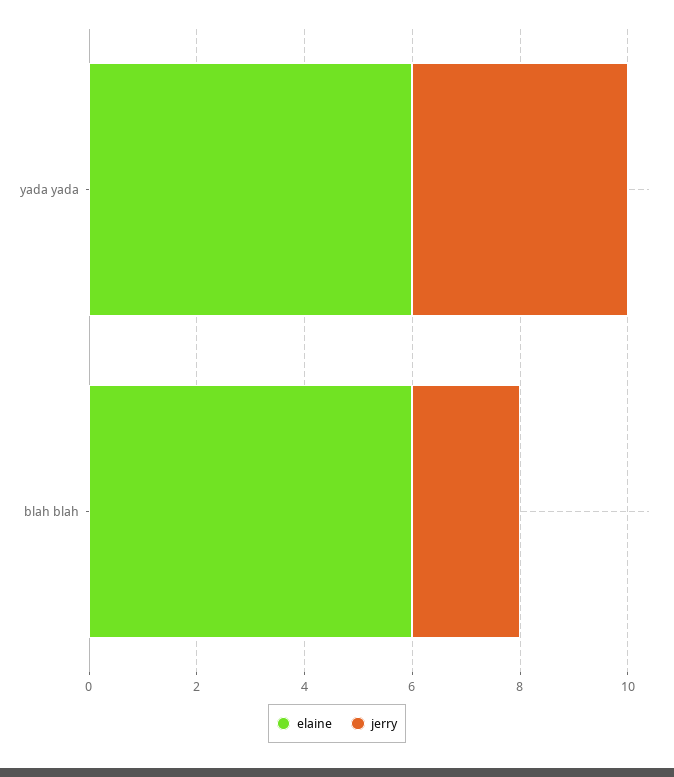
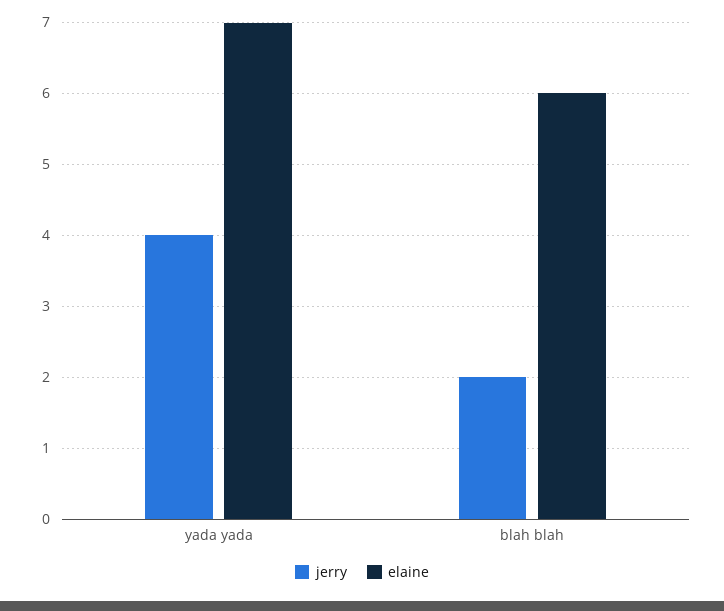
  {
    "elaine": {
-     "yada yada": 6,
+     "yada yada": 7,
      "blah blah": 6
    },
    "jerry": {
      "yada yada": 4,
      "blah blah": 2
    }
  }

